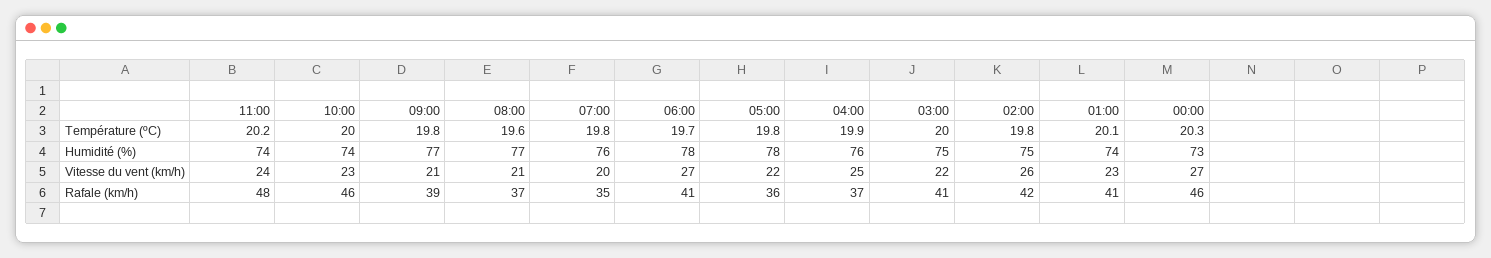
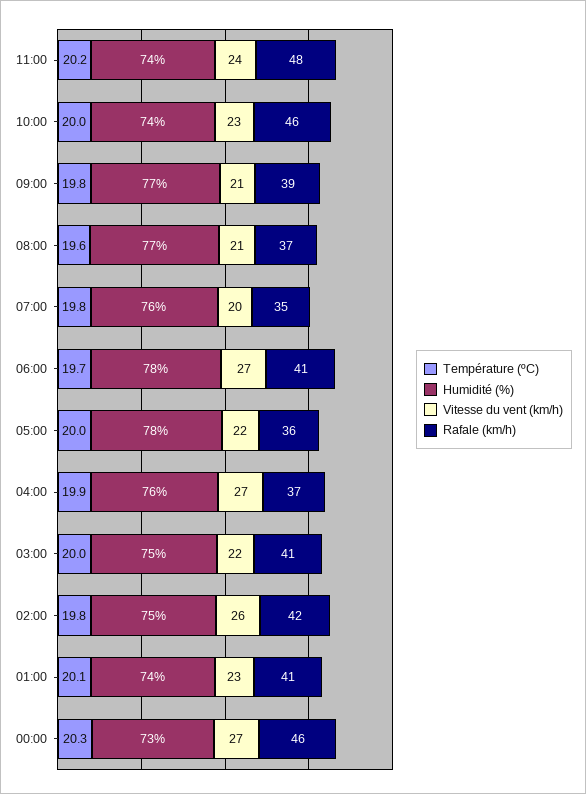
  {
    "Température (ºC)": {
      "11:00": 20.2,
      "10:00": 20,
      "09:00": 19.8,
      "08:00": 19.6,
      "07:00": 19.8,
      "06:00": 19.7,
-     "05:00": 19.8,
+     "05:00": 20,
      "04:00": 19.9,
      "03:00": 20,
      "02:00": 19.8,
      "01:00": 20.1,
      "00:00": 20.3
    },
    "Humidité (%)": {
      "11:00": 74,
      "10:00": 74,
      "09:00": 77,
      "08:00": 77,
      "07:00": 76,
      "06:00": 78,
      "05:00": 78,
      "04:00": 76,
      "03:00": 75,
      "02:00": 75,
      "01:00": 74,
      "00:00": 73
    },
    "Vitesse du vent (km/h)": {
      "11:00": 24,
      "10:00": 23,
      "09:00": 21,
      "08:00": 21,
      "07:00": 20,
      "06:00": 27,
      "05:00": 22,
-     "04:00": 25,
+     "04:00": 27,
      "03:00": 22,
      "02:00": 26,
      "01:00": 23,
      "00:00": 27
    },
    "Rafale (km/h)": {
      "11:00": 48,
      "10:00": 46,
      "09:00": 39,
      "08:00": 37,
      "07:00": 35,
      "06:00": 41,
      "05:00": 36,
      "04:00": 37,
      "03:00": 41,
      "02:00": 42,
      "01:00": 41,
      "00:00": 46
    }
  }

